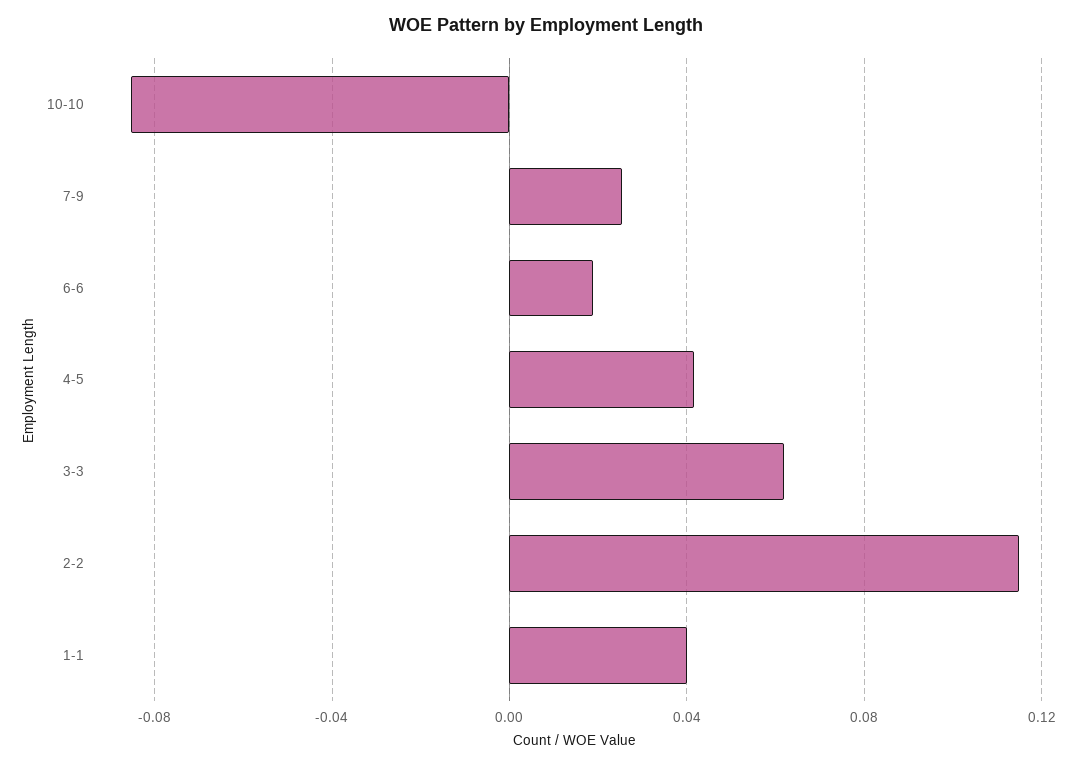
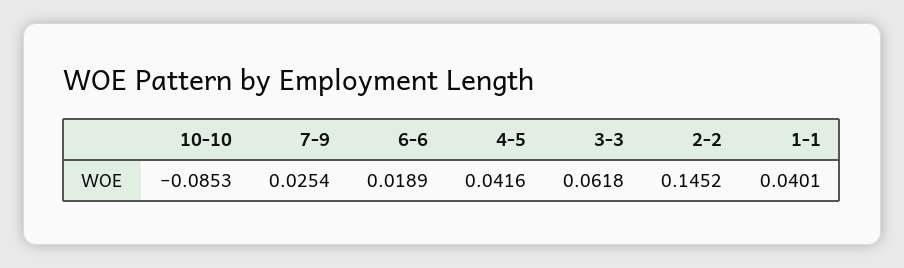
  {
    "10-10": -0.0853,
    "7-9": 0.0254,
    "6-6": 0.0189,
    "4-5": 0.0416,
    "3-3": 0.0618,
-   "2-2": 0.115,
+   "2-2": 0.1452,
    "1-1": 0.0401
  }

